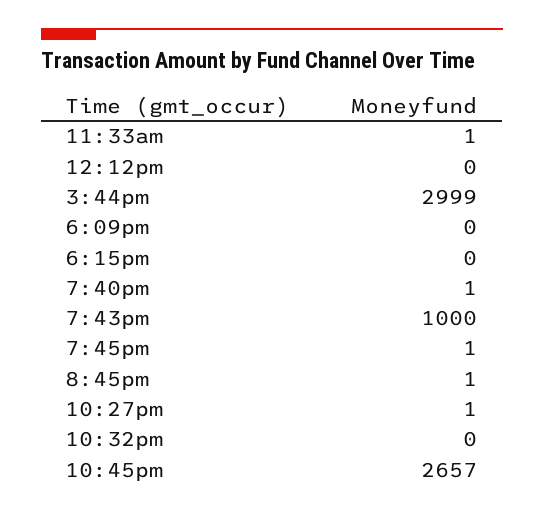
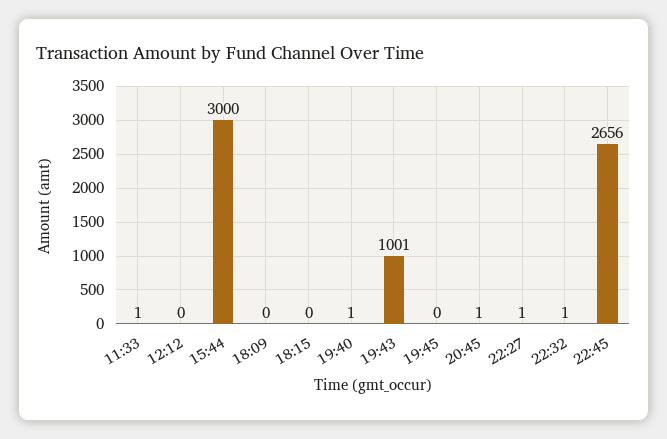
  {
    "11:33am": 1,
    "12:12pm": 0,
-   "3:44pm": 2999,
+   "3:44pm": 3000,
    "6:09pm": 0,
    "6:15pm": 0,
    "7:40pm": 1,
-   "7:43pm": 1000,
+   "7:43pm": 1001,
-   "7:45pm": 1,
+   "7:45pm": 0,
    "8:45pm": 1,
    "10:27pm": 1,
-   "10:32pm": 0,
+   "10:32pm": 1,
-   "10:45pm": 2657
+   "10:45pm": 2656
  }

